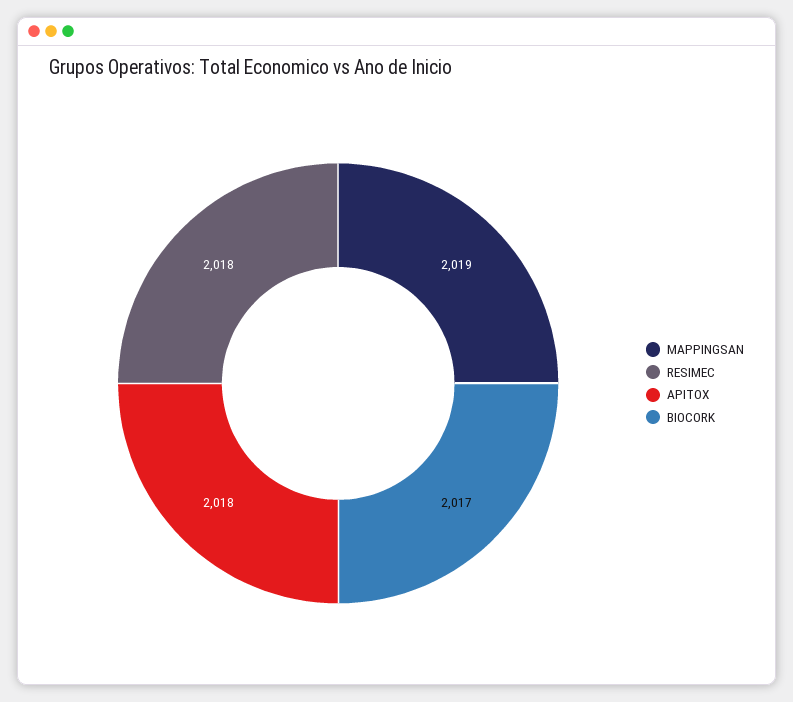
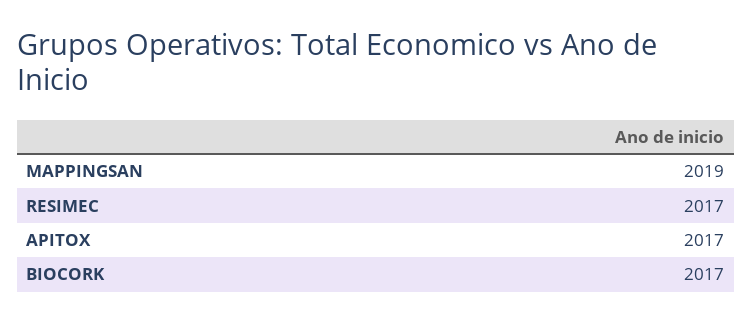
  {
    "MAPPINGSAN": 2019,
-   "RESIMEC": 2018,
+   "RESIMEC": 2017,
-   "APITOX": 2018,
+   "APITOX": 2017,
    "BIOCORK": 2017
  }

